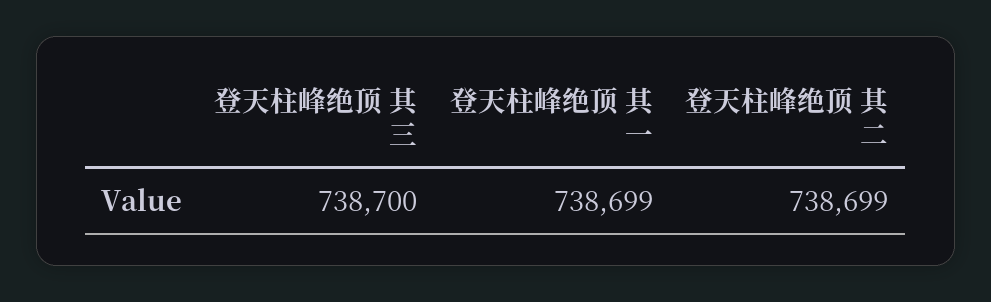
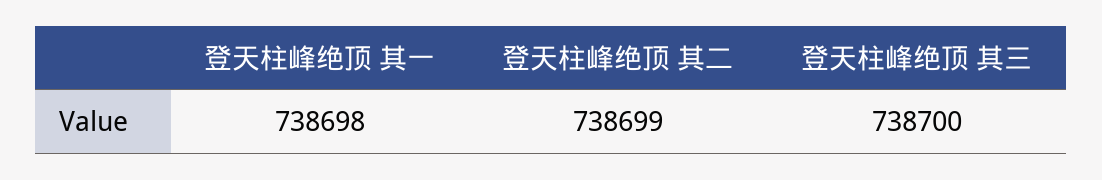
  {
    "登天柱峰绝顶 其三": 738700,
-   "登天柱峰绝顶 其一": 738699,
+   "登天柱峰绝顶 其一": 738698,
    "登天柱峰绝顶 其二": 738699
  }

